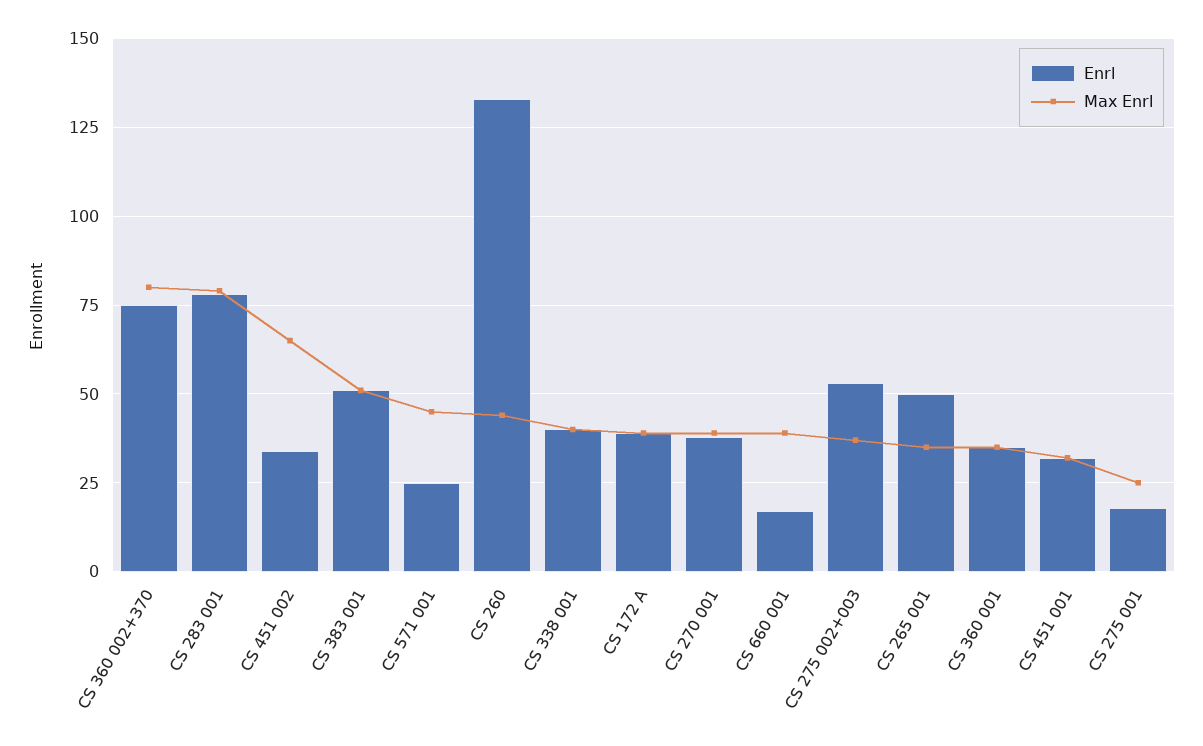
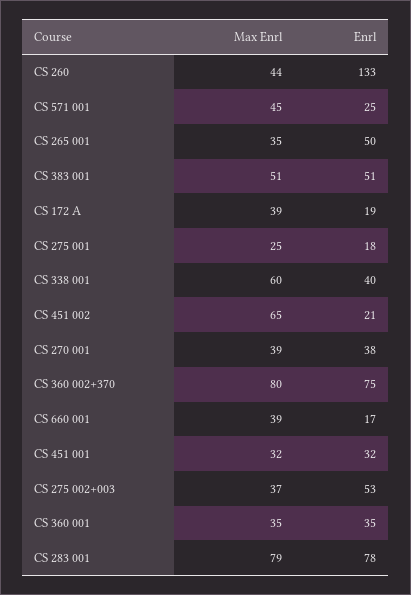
  {
    "Enrl": {
      "CS 360 002+370": 75,
      "CS 283 001": 78,
-     "CS 451 002": 35,
+     "CS 451 002": 21,
      "CS 383 001": 51,
      "CS 571 001": 25,
      "CS 260": 133,
      "CS 338 001": 40,
-     "CS 172 A": 40,
+     "CS 172 A": 19,
      "CS 270 001": 38,
      "CS 660 001": 17,
      "CS 275 002+003": 53,
      "CS 265 001": 50,
      "CS 360 001": 35,
      "CS 451 001": 32,
      "CS 275 001": 18
    },
    "Max Enrl": {
      "CS 360 002+370": 80,
      "CS 283 001": 79,
      "CS 451 002": 65,
      "CS 383 001": 51,
      "CS 571 001": 45,
      "CS 260": 44,
-     "CS 338 001": 40,
+     "CS 338 001": 60,
      "CS 172 A": 39,
      "CS 270 001": 39,
      "CS 660 001": 39,
      "CS 275 002+003": 37,
      "CS 265 001": 35,
      "CS 360 001": 35,
      "CS 451 001": 32,
      "CS 275 001": 25
    }
  }

